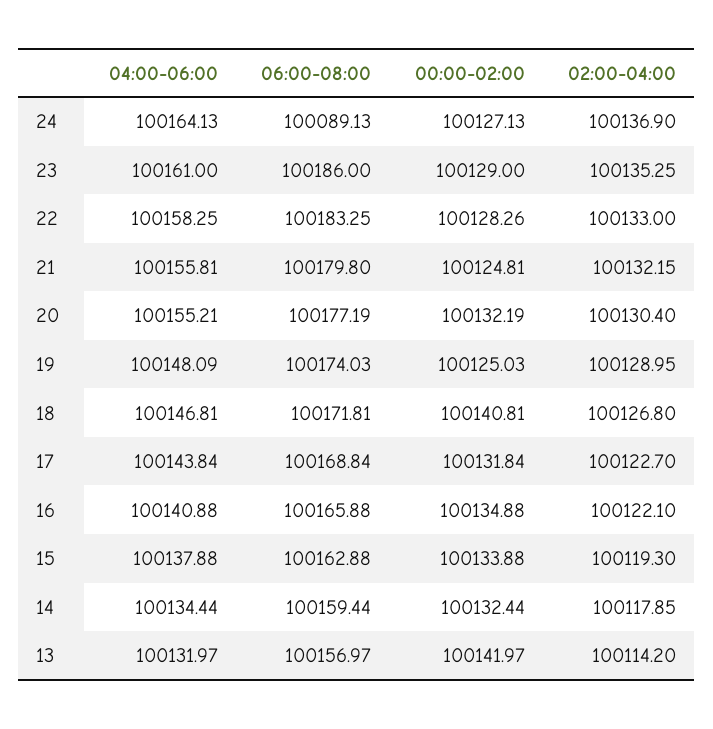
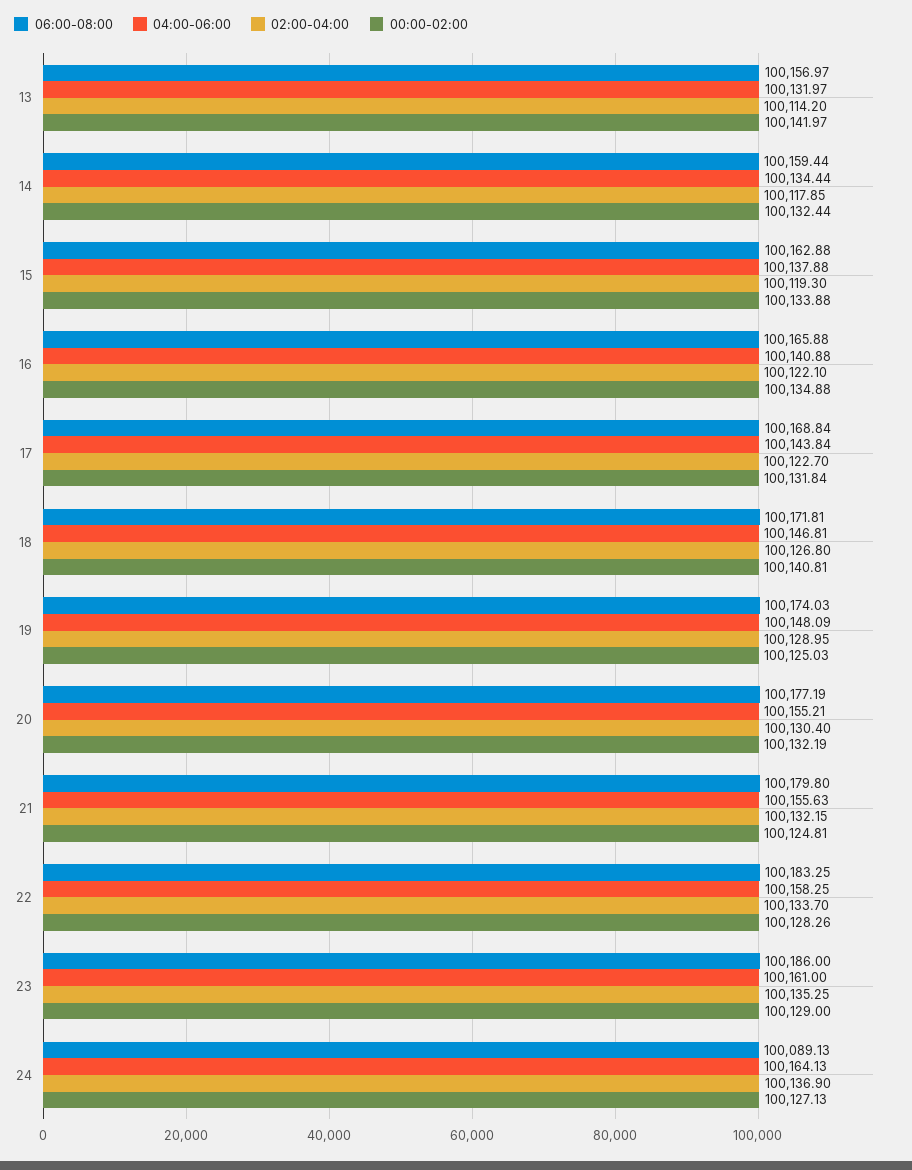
  {
    "04:00-06:00": {
      "24": 100164.13,
      "23": 100161,
      "22": 100158.25,
-     "21": 100155.81,
+     "21": 100155.63,
      "20": 100155.21,
      "19": 100148.09,
      "18": 100146.81,
      "17": 100143.84,
      "16": 100140.88,
      "15": 100137.88,
      "14": 100134.44,
      "13": 100131.97
    },
    "06:00-08:00": {
      "24": 100089.13,
      "23": 100186,
      "22": 100183.25,
      "21": 100179.8,
      "20": 100177.19,
      "19": 100174.03,
      "18": 100171.81,
      "17": 100168.84,
      "16": 100165.88,
      "15": 100162.88,
      "14": 100159.44,
      "13": 100156.97
    },
    "00:00-02:00": {
      "24": 100127.13,
      "23": 100129,
      "22": 100128.26,
      "21": 100124.81,
      "20": 100132.19,
      "19": 100125.03,
      "18": 100140.81,
      "17": 100131.84,
      "16": 100134.88,
      "15": 100133.88,
      "14": 100132.44,
      "13": 100141.97
    },
    "02:00-04:00": {
      "24": 100136.9,
      "23": 100135.25,
-     "22": 100133,
+     "22": 100133.7,
      "21": 100132.15,
      "20": 100130.4,
      "19": 100128.95,
      "18": 100126.8,
      "17": 100122.7,
      "16": 100122.1,
      "15": 100119.3,
      "14": 100117.85,
      "13": 100114.2
    }
  }

